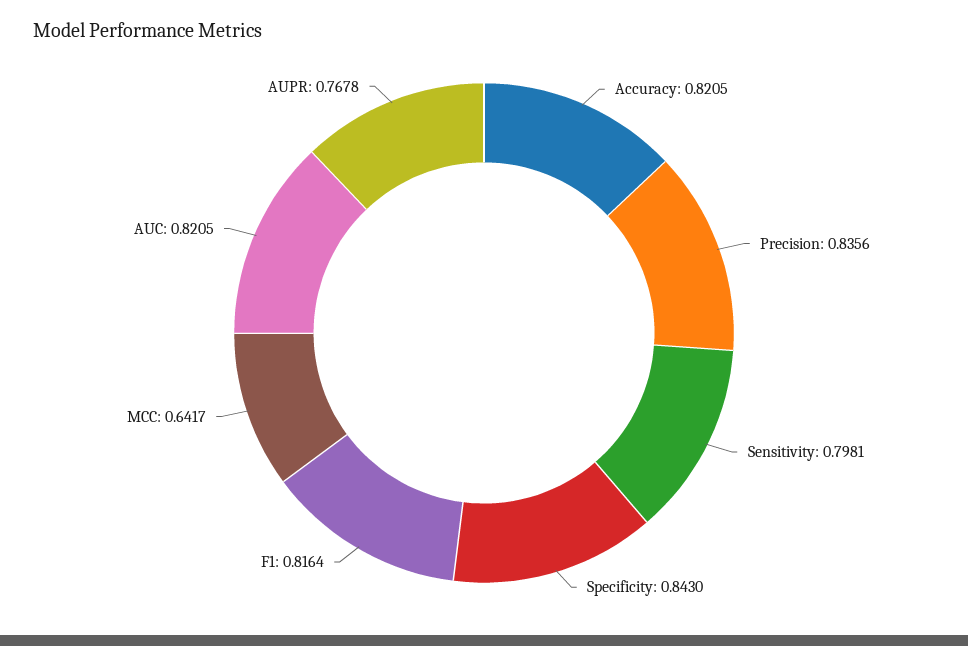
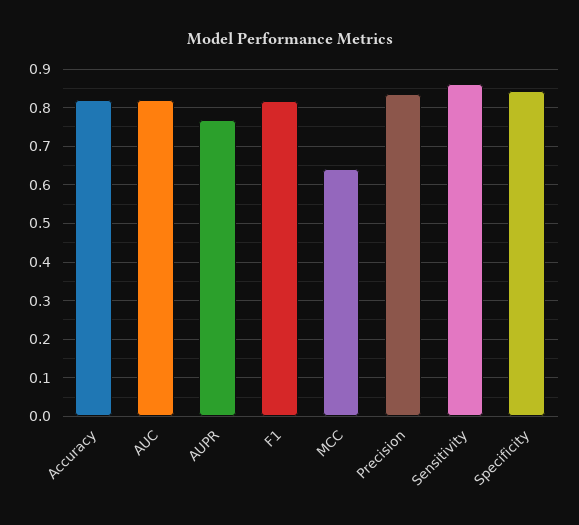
  {
    "Accuracy": 0.8205,
    "Precision": 0.8356,
-   "Sensitivity": 0.7981,
+   "Sensitivity": 0.86,
    "Specificity": 0.843,
    "F1": 0.8164,
    "MCC": 0.6417,
    "AUC": 0.8205,
    "AUPR": 0.7678
  }

